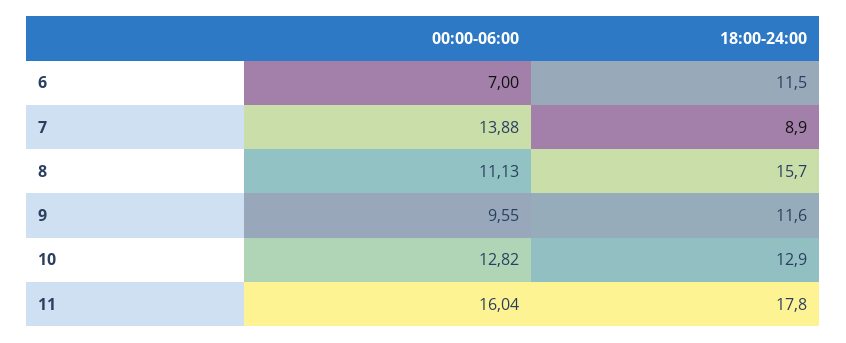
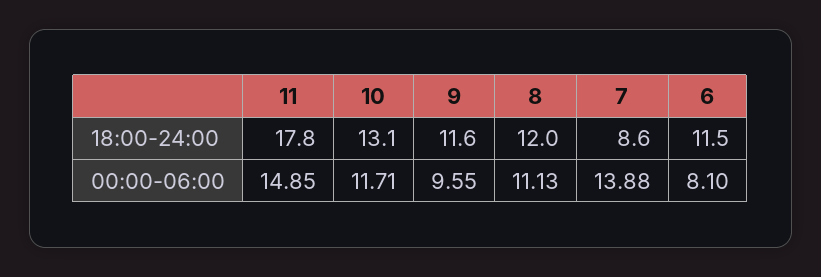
  {
    "00:00-06:00": {
-     "6": 7,
+     "6": 8.1,
      "7": 13.88,
      "8": 11.13,
      "9": 9.55,
-     "10": 12.82,
+     "10": 11.71,
-     "11": 16.04
+     "11": 14.85
    },
    "18:00-24:00": {
      "6": 11.5,
-     "7": 8.9,
+     "7": 8.6,
-     "8": 15.7,
+     "8": 12,
      "9": 11.6,
-     "10": 12.9,
+     "10": 13.1,
      "11": 17.8
    }
  }

